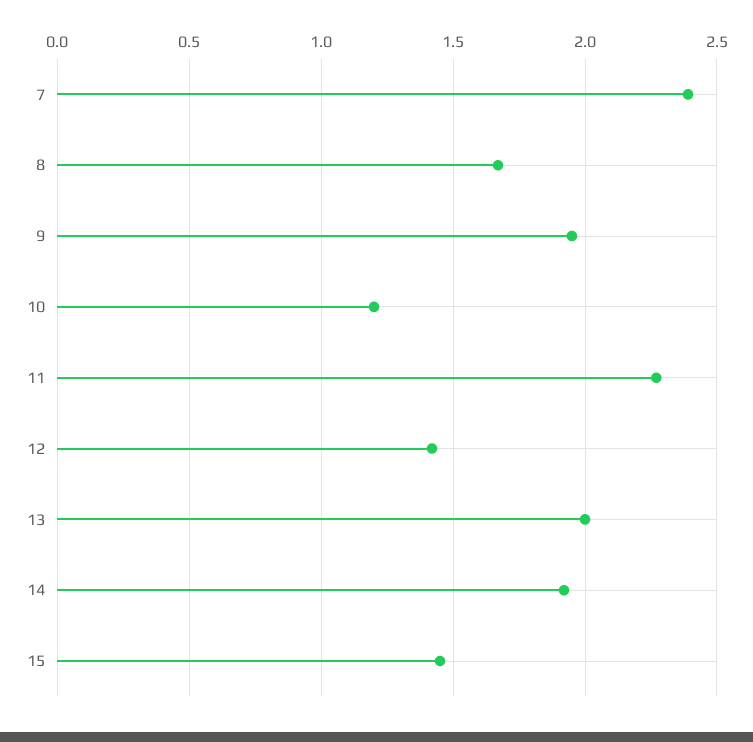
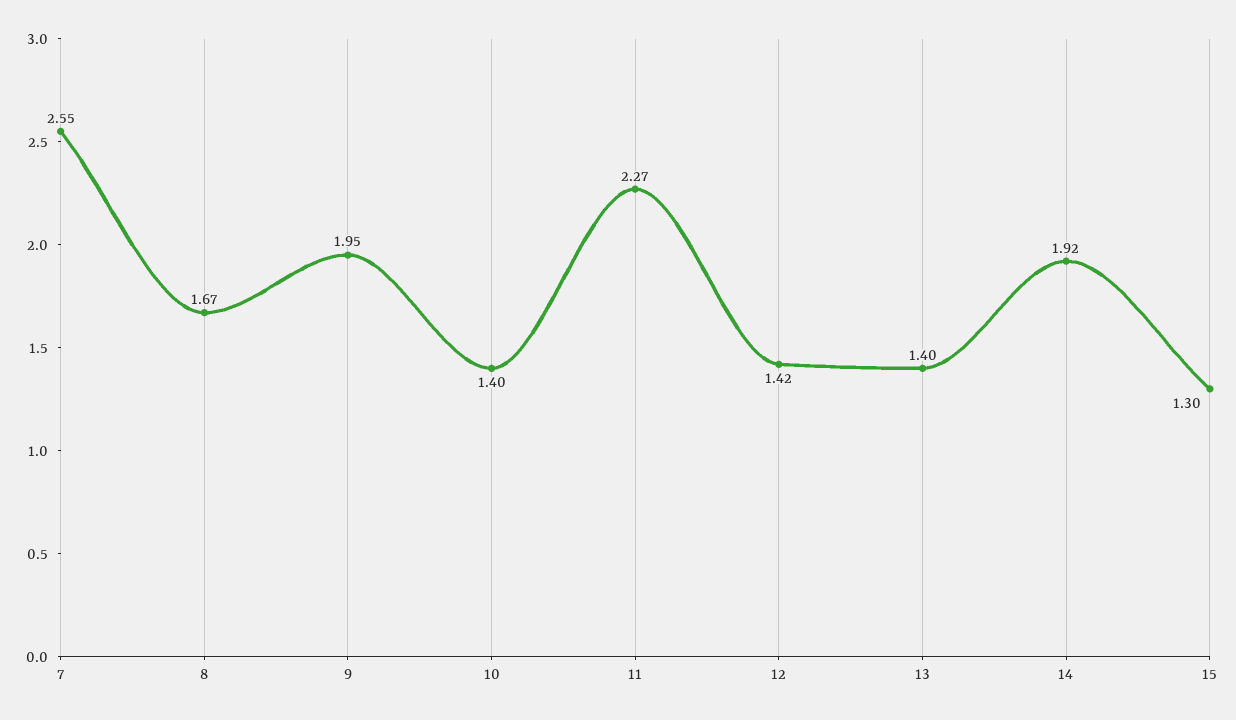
  {
-   "7": 2.4,
+   "7": 2.55,
    "8": 1.67,
    "9": 1.95,
-   "10": 1.2,
+   "10": 1.4,
    "11": 2.27,
    "12": 1.42,
-   "13": 2,
+   "13": 1.4,
    "14": 1.92,
-   "15": 1.45
+   "15": 1.3
  }

